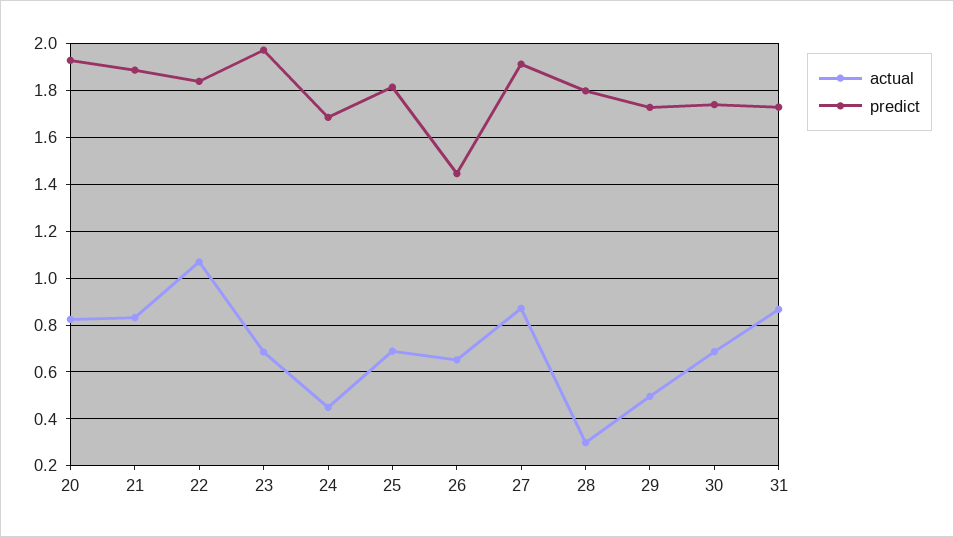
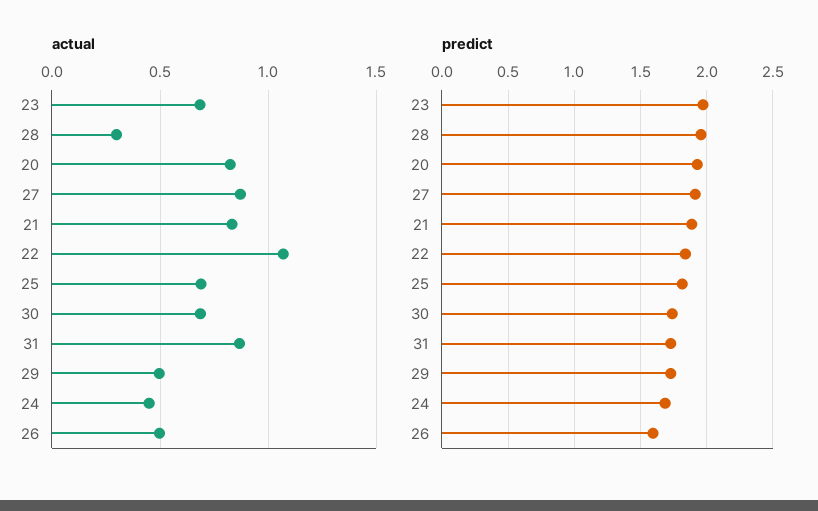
  {
    "actual": {
      "20": 0.8,
      "21": 0.85,
      "22": 1.05,
      "23": 0.7,
      "24": 0.45,
      "25": 0.7,
-     "26": 0.65,
+     "26": 0.5,
      "27": 0.85,
      "28": 0.3,
      "29": 0.5,
      "30": 0.7,
      "31": 0.85
    },
    "predict": {
      "20": 1.95,
      "21": 1.9,
      "22": 1.85,
      "23": 1.95,
      "24": 1.7,
      "25": 1.8,
-     "26": 1.45,
+     "26": 1.6,
      "27": 1.9,
-     "28": 1.8,
+     "28": 1.95,
      "29": 1.75,
      "30": 1.75,
      "31": 1.75
    }
  }

